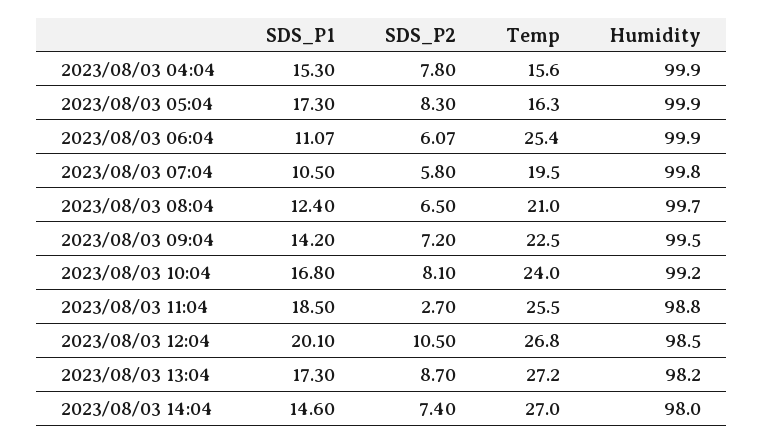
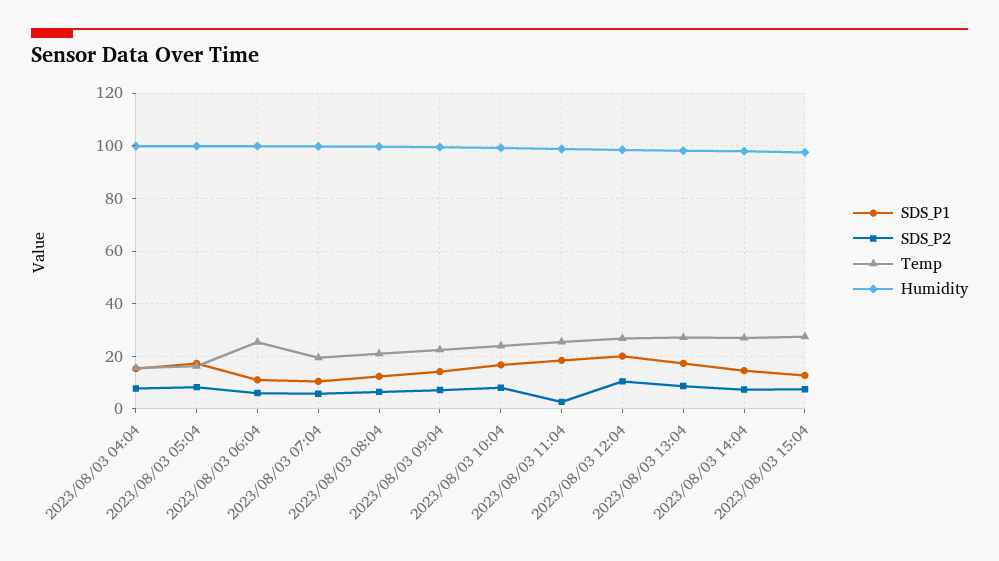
  {
    "SDS_P1": {
      "2023/08/03 04:04": 15.3,
      "2023/08/03 05:04": 17.3,
      "2023/08/03 06:04": 11.07,
      "2023/08/03 07:04": 10.5,
      "2023/08/03 08:04": 12.4,
      "2023/08/03 09:04": 14.2,
      "2023/08/03 10:04": 16.8,
      "2023/08/03 11:04": 18.5,
      "2023/08/03 12:04": 20.1,
      "2023/08/03 13:04": 17.3,
-     "2023/08/03 14:04": 14.6
+     "2023/08/03 14:04": 14.6,
+     "2023/08/03 15:04": 12.5
    },
    "SDS_P2": {
      "2023/08/03 04:04": 7.8,
      "2023/08/03 05:04": 8.3,
      "2023/08/03 06:04": 6.07,
      "2023/08/03 07:04": 5.8,
      "2023/08/03 08:04": 6.5,
      "2023/08/03 09:04": 7.2,
      "2023/08/03 10:04": 8.1,
      "2023/08/03 11:04": 2.7,
      "2023/08/03 12:04": 10.5,
      "2023/08/03 13:04": 8.7,
-     "2023/08/03 14:04": 7.4
+     "2023/08/03 14:04": 7.4,
+     "2023/08/03 15:04": 7.5
    },
    "Temp": {
      "2023/08/03 04:04": 15.6,
      "2023/08/03 05:04": 16.3,
      "2023/08/03 06:04": 25.4,
      "2023/08/03 07:04": 19.5,
      "2023/08/03 08:04": 21,
      "2023/08/03 09:04": 22.5,
      "2023/08/03 10:04": 24,
      "2023/08/03 11:04": 25.5,
      "2023/08/03 12:04": 26.8,
      "2023/08/03 13:04": 27.2,
-     "2023/08/03 14:04": 27
+     "2023/08/03 14:04": 27,
+     "2023/08/03 15:04": 27.5
    },
    "Humidity": {
      "2023/08/03 04:04": 99.9,
      "2023/08/03 05:04": 99.9,
      "2023/08/03 06:04": 99.9,
      "2023/08/03 07:04": 99.8,
      "2023/08/03 08:04": 99.7,
      "2023/08/03 09:04": 99.5,
      "2023/08/03 10:04": 99.2,
      "2023/08/03 11:04": 98.8,
      "2023/08/03 12:04": 98.5,
      "2023/08/03 13:04": 98.2,
-     "2023/08/03 14:04": 98
+     "2023/08/03 14:04": 98,
+     "2023/08/03 15:04": 97.5
    }
  }

